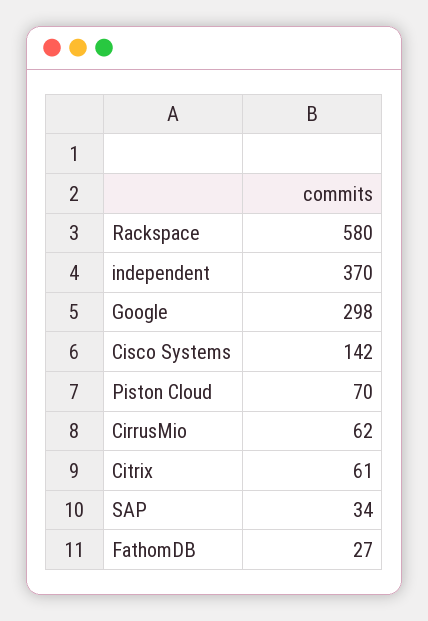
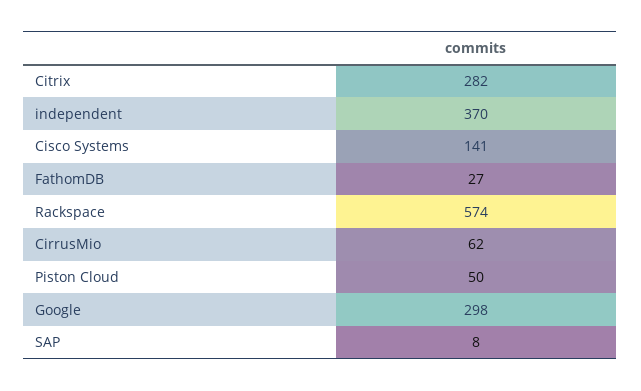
  {
-   "Rackspace": 580,
+   "Rackspace": 574,
    "independent": 370,
    "Google": 298,
-   "Cisco Systems": 142,
+   "Cisco Systems": 141,
-   "Piston Cloud": 70,
+   "Piston Cloud": 50,
    "CirrusMio": 62,
-   "Citrix": 61,
+   "Citrix": 282,
-   "SAP": 34,
+   "SAP": 8,
    "FathomDB": 27
  }

